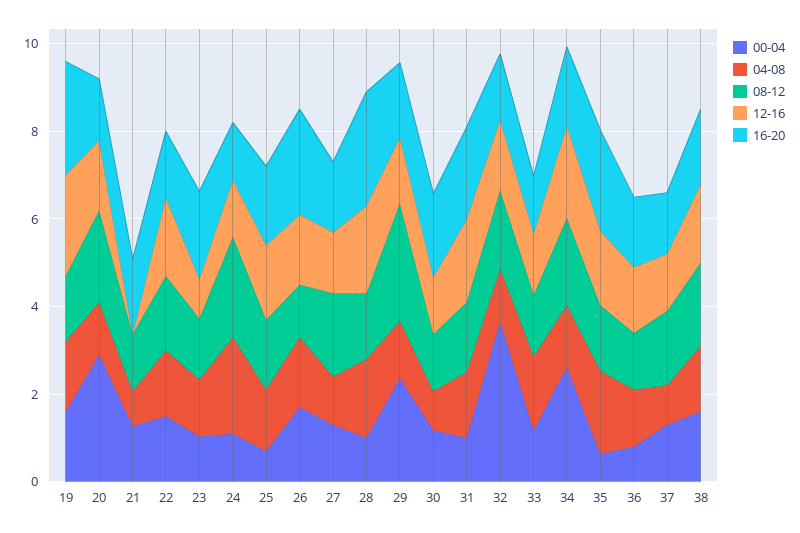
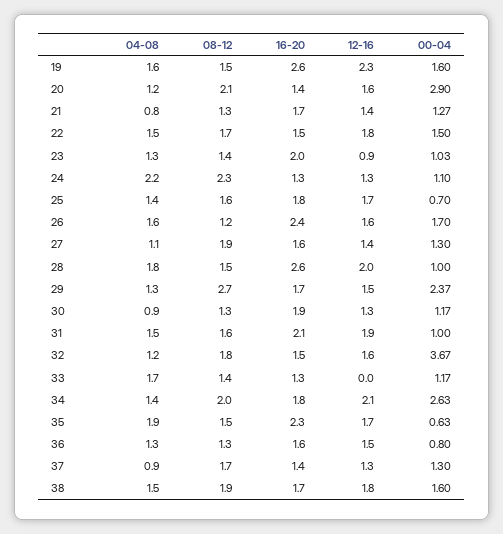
  {
    "00-04": {
      "19": 1.6,
      "20": 2.9,
      "21": 1.27,
      "22": 1.5,
      "23": 1.03,
      "24": 1.1,
      "25": 0.7,
      "26": 1.7,
      "27": 1.3,
      "28": 1,
      "29": 2.37,
      "30": 1.17,
      "31": 1,
      "32": 3.67,
      "33": 1.17,
      "34": 2.63,
      "35": 0.63,
      "36": 0.8,
      "37": 1.3,
      "38": 1.6
    },
    "04-08": {
      "19": 1.6,
      "20": 1.2,
      "21": 0.8,
      "22": 1.5,
      "23": 1.3,
      "24": 2.2,
      "25": 1.4,
      "26": 1.6,
      "27": 1.1,
      "28": 1.8,
      "29": 1.3,
      "30": 0.9,
      "31": 1.5,
      "32": 1.2,
      "33": 1.7,
      "34": 1.4,
      "35": 1.9,
      "36": 1.3,
      "37": 0.9,
      "38": 1.5
    },
    "08-12": {
      "19": 1.5,
      "20": 2.1,
      "21": 1.3,
      "22": 1.7,
      "23": 1.4,
      "24": 2.3,
      "25": 1.6,
      "26": 1.2,
      "27": 1.9,
      "28": 1.5,
      "29": 2.7,
      "30": 1.3,
      "31": 1.6,
      "32": 1.8,
      "33": 1.4,
      "34": 2,
      "35": 1.5,
      "36": 1.3,
      "37": 1.7,
      "38": 1.9
    },
    "12-16": {
      "19": 2.3,
      "20": 1.6,
-     "21": 0,
+     "21": 1.4,
      "22": 1.8,
      "23": 0.9,
      "24": 1.3,
      "25": 1.7,
      "26": 1.6,
      "27": 1.4,
      "28": 2,
      "29": 1.5,
      "30": 1.3,
      "31": 1.9,
      "32": 1.6,
-     "33": 1.5,
+     "33": 0,
      "34": 2.1,
      "35": 1.7,
      "36": 1.5,
      "37": 1.3,
      "38": 1.8
    },
    "16-20": {
      "19": 2.6,
      "20": 1.4,
      "21": 1.7,
      "22": 1.5,
      "23": 2,
      "24": 1.3,
      "25": 1.8,
      "26": 2.4,
      "27": 1.6,
      "28": 2.6,
      "29": 1.7,
      "30": 1.9,
      "31": 2.1,
      "32": 1.5,
      "33": 1.3,
      "34": 1.8,
      "35": 2.3,
      "36": 1.6,
      "37": 1.4,
      "38": 1.7
    }
  }

